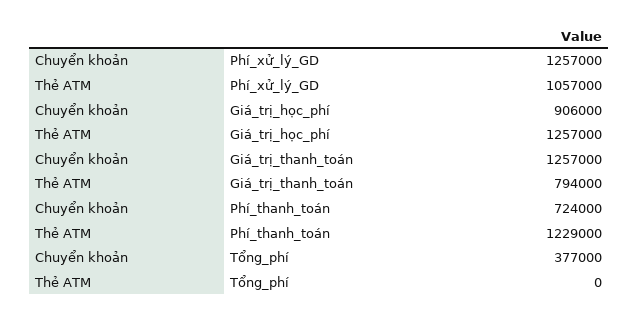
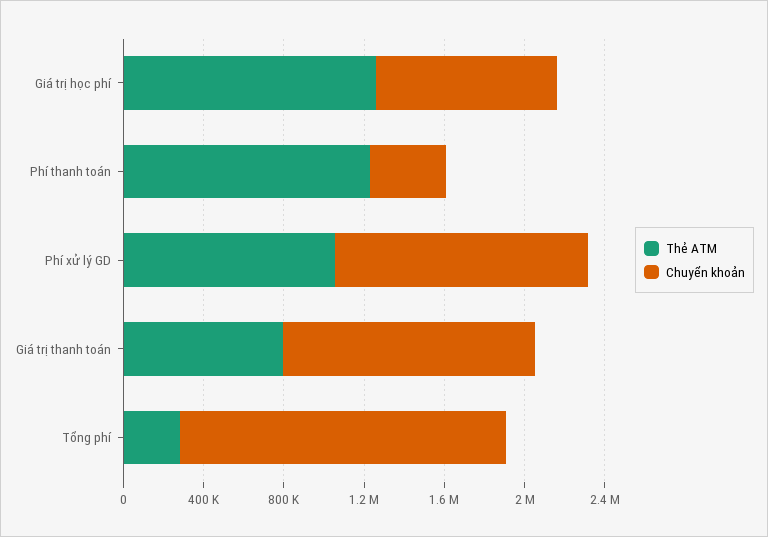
  {
    "Chuyển khoản": {
      "Phí_xử_lý_GD": 1257000,
      "Giá_trị_học_phí": 906000,
      "Giá_trị_thanh_toán": 1257000,
-     "Phí_thanh_toán": 724000,
+     "Phí_thanh_toán": 400000,
-     "Tổng_phí": 377000
+     "Tổng_phí": 1600000
    },
    "Thẻ ATM": {
      "Phí_xử_lý_GD": 1057000,
      "Giá_trị_học_phí": 1257000,
      "Giá_trị_thanh_toán": 794000,
      "Phí_thanh_toán": 1229000,
-     "Tổng_phí": 0
+     "Tổng_phí": 300000
    }
  }

